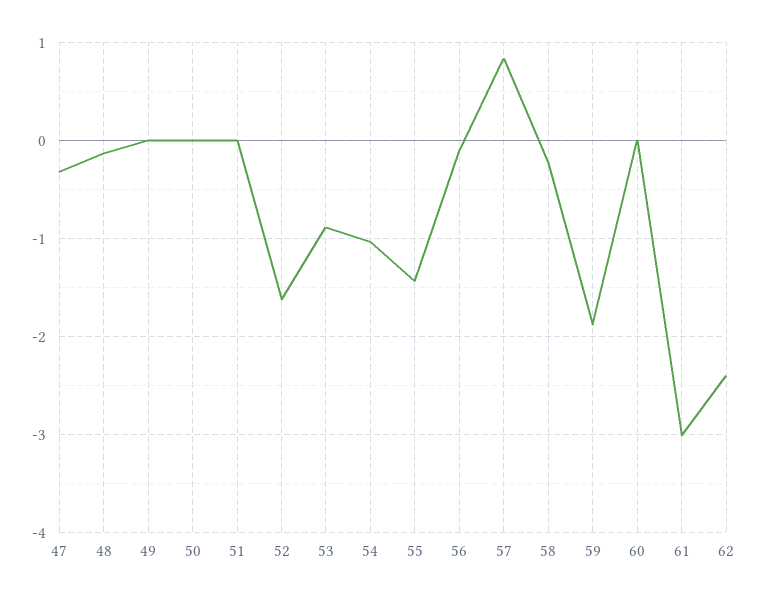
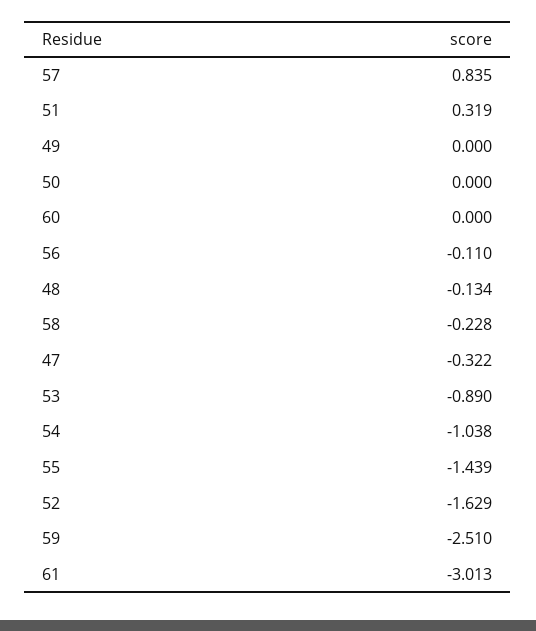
  {
    "47": -0.322,
    "48": -0.134,
    "49": 0,
    "50": 0,
-   "51": 0,
+   "51": 0.319,
    "52": -1.629,
    "53": -0.89,
    "54": -1.038,
    "55": -1.439,
    "56": -0.11,
    "57": 0.835,
    "58": -0.228,
-   "59": -1.9,
+   "59": -2.51,
    "60": 0,
-   "61": -3.013,
+   "61": -3.013
-   "62": -2.4
  }

